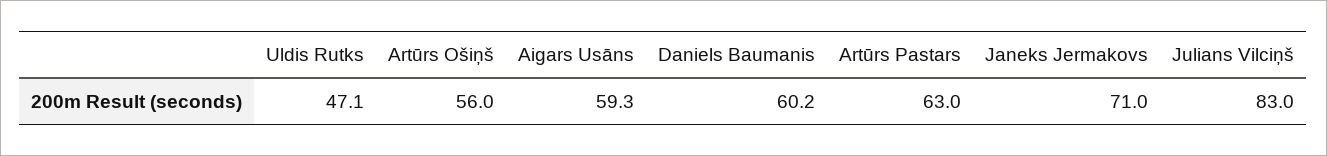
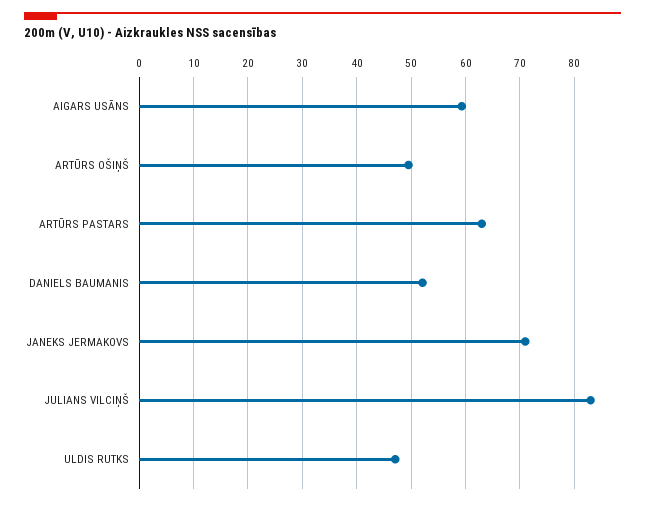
  {
    "Uldis Rutks": 47.1,
-   "Artūrs Ošiņš": 56,
+   "Artūrs Ošiņš": 50,
    "Aigars Usāns": 59.3,
-   "Daniels Baumanis": 60.2,
+   "Daniels Baumanis": 52,
    "Artūrs Pastars": 63,
    "Janeks Jermakovs": 71,
    "Julians Vilciņš": 83
  }

